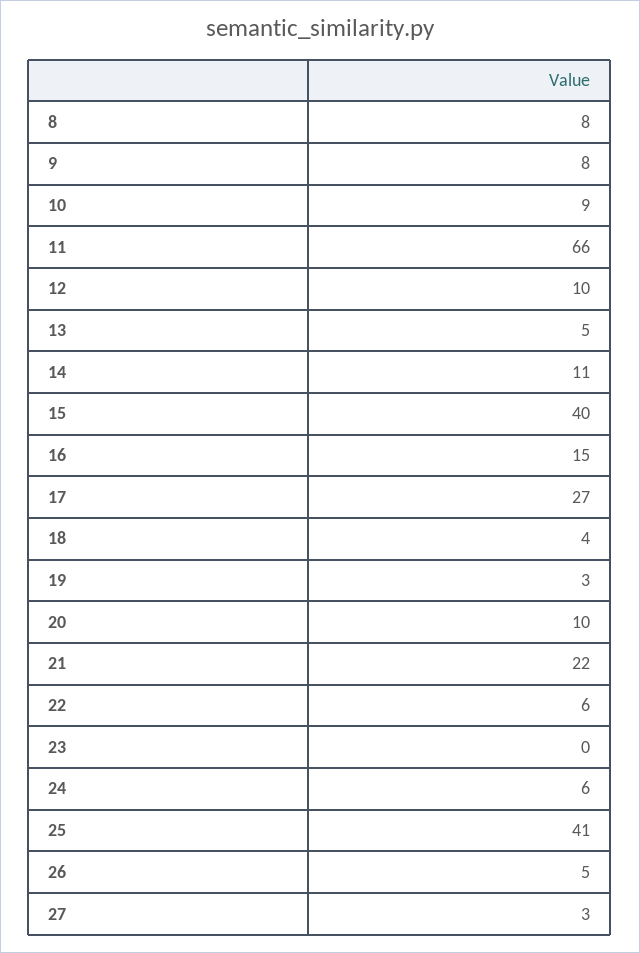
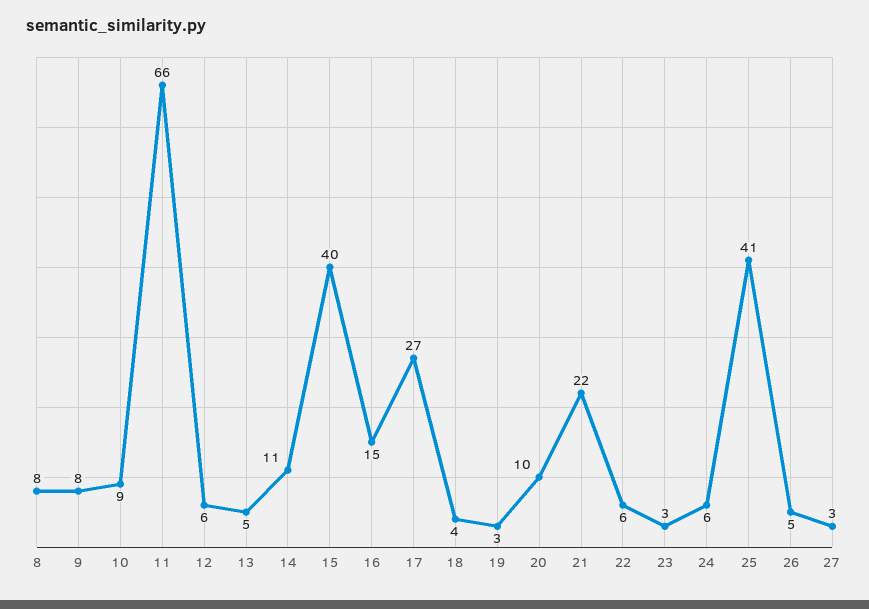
  {
    "8": 8,
    "9": 8,
    "10": 9,
    "11": 66,
-   "12": 10,
+   "12": 6,
    "13": 5,
    "14": 11,
    "15": 40,
    "16": 15,
    "17": 27,
    "18": 4,
    "19": 3,
    "20": 10,
    "21": 22,
    "22": 6,
-   "23": 0,
+   "23": 3,
    "24": 6,
    "25": 41,
    "26": 5,
    "27": 3
  }

